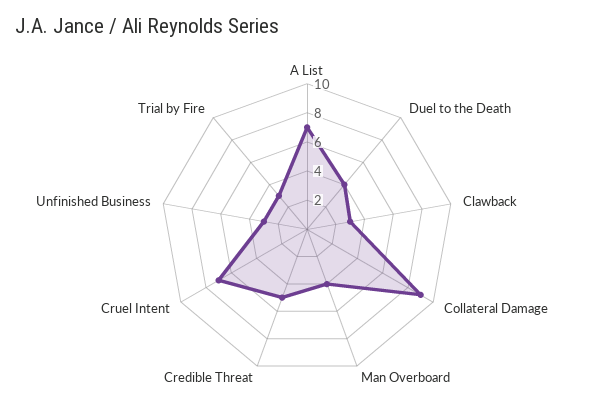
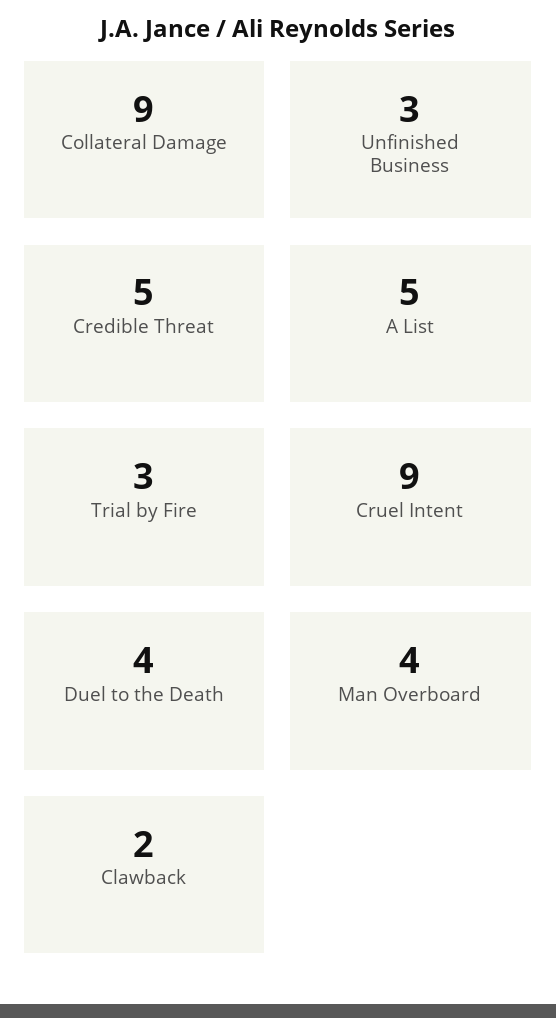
  {
-   "A List": 7,
+   "A List": 5,
    "Duel to the Death": 4,
-   "Clawback": 3,
+   "Clawback": 2,
    "Collateral Damage": 9,
    "Man Overboard": 4,
    "Credible Threat": 5,
-   "Cruel Intent": 7,
+   "Cruel Intent": 9,
    "Unfinished Business": 3,
    "Trial by Fire": 3
  }

